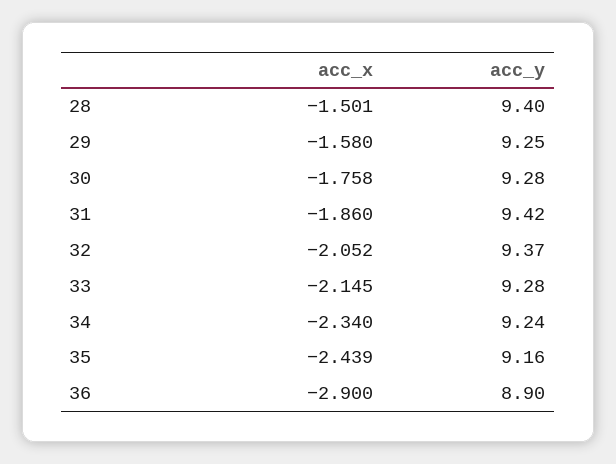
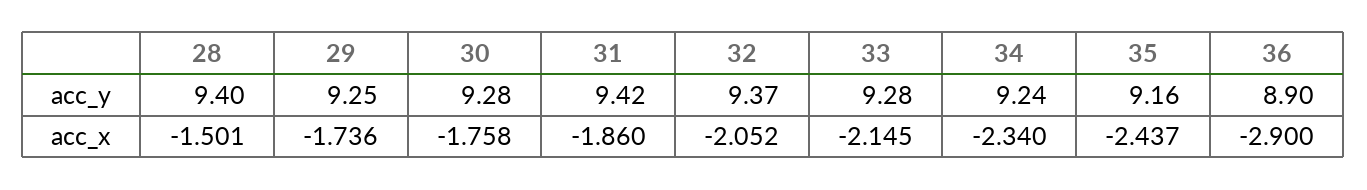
  {
    "acc_x": {
      "28": -1.501,
-     "29": -1.58,
+     "29": -1.736,
      "30": -1.758,
      "31": -1.86,
      "32": -2.052,
      "33": -2.145,
      "34": -2.34,
-     "35": -2.439,
+     "35": -2.437,
      "36": -2.9
    },
    "acc_y": {
      "28": 9.4,
      "29": 9.25,
      "30": 9.28,
      "31": 9.42,
      "32": 9.37,
      "33": 9.28,
      "34": 9.24,
      "35": 9.16,
      "36": 8.9
    }
  }

